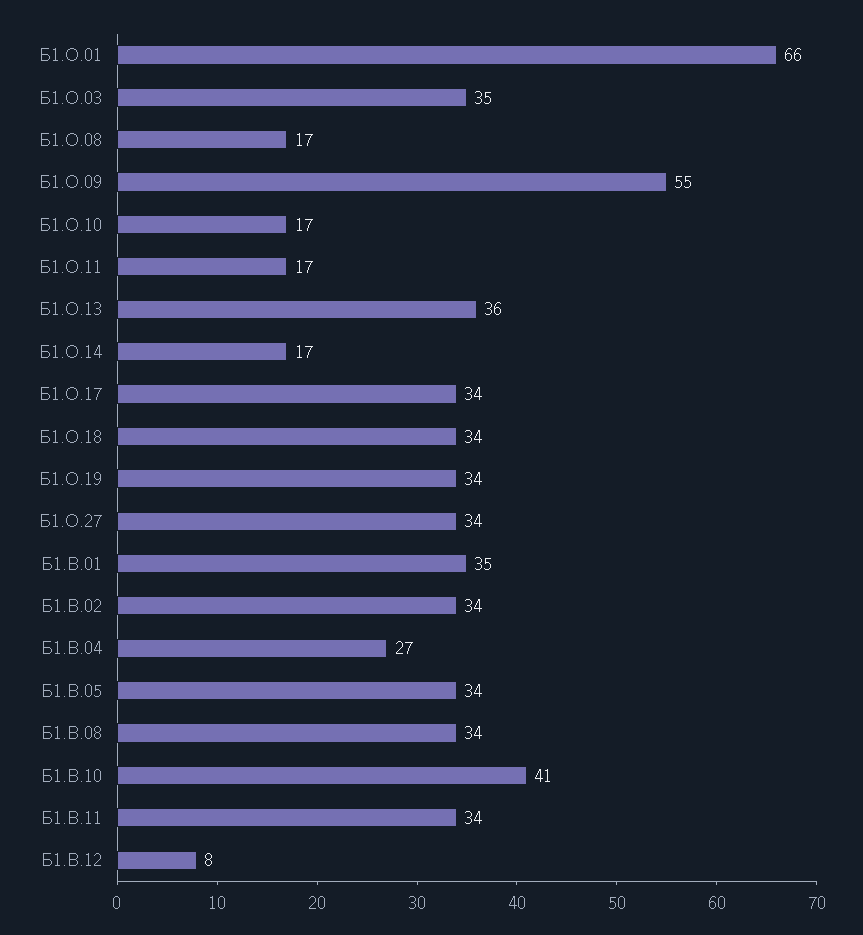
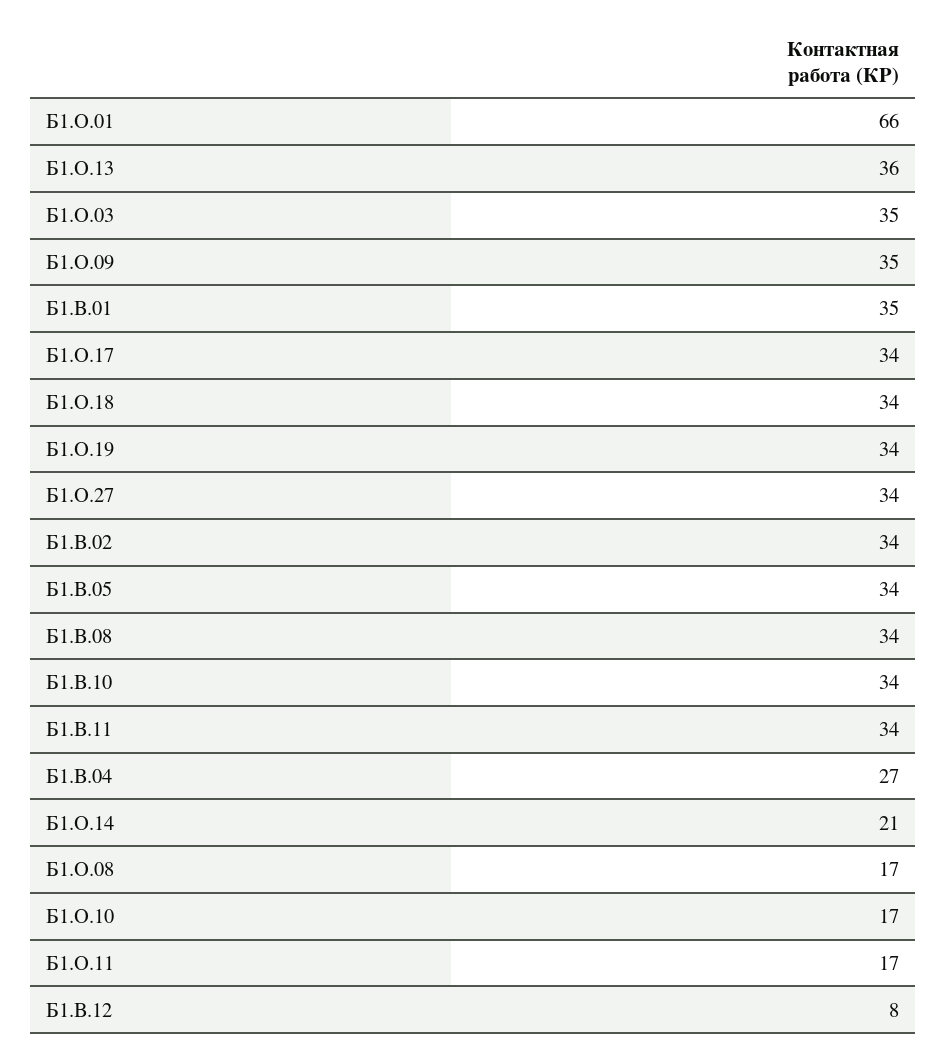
  {
    "Б1.О.01": 66,
    "Б1.О.03": 35,
    "Б1.О.08": 17,
-   "Б1.О.09": 55,
+   "Б1.О.09": 35,
    "Б1.О.10": 17,
    "Б1.О.11": 17,
    "Б1.О.13": 36,
-   "Б1.О.14": 17,
+   "Б1.О.14": 21,
    "Б1.О.17": 34,
    "Б1.О.18": 34,
    "Б1.О.19": 34,
    "Б1.О.27": 34,
    "Б1.В.01": 35,
    "Б1.В.02": 34,
    "Б1.В.04": 27,
    "Б1.В.05": 34,
    "Б1.В.08": 34,
-   "Б1.В.10": 41,
+   "Б1.В.10": 34,
    "Б1.В.11": 34,
    "Б1.В.12": 8
  }

